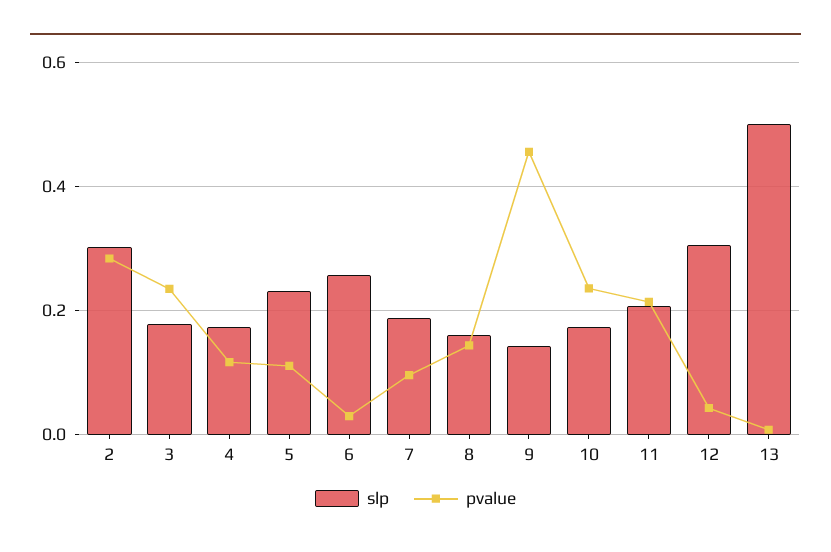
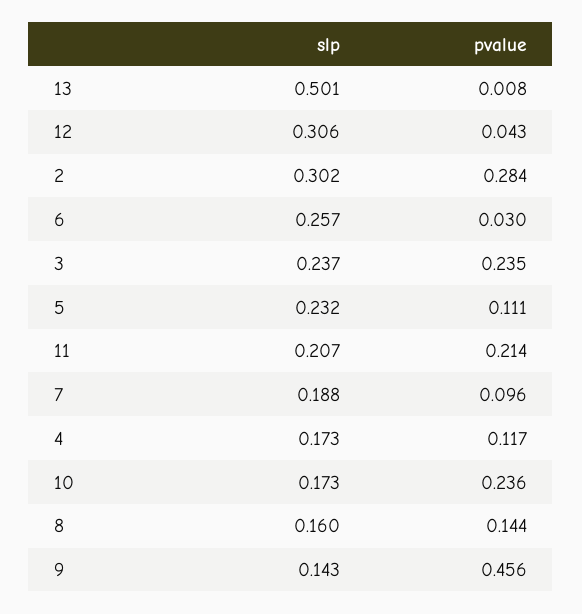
  {
    "slp": {
      "2": 0.302,
-     "3": 0.18,
+     "3": 0.237,
      "4": 0.173,
      "5": 0.232,
      "6": 0.257,
      "7": 0.188,
      "8": 0.16,
      "9": 0.143,
      "10": 0.173,
      "11": 0.207,
      "12": 0.306,
      "13": 0.501
    },
    "pvalue": {
      "2": 0.284,
      "3": 0.235,
      "4": 0.117,
      "5": 0.111,
      "6": 0.03,
      "7": 0.096,
      "8": 0.144,
      "9": 0.456,
      "10": 0.236,
      "11": 0.214,
      "12": 0.043,
      "13": 0.008
    }
  }

